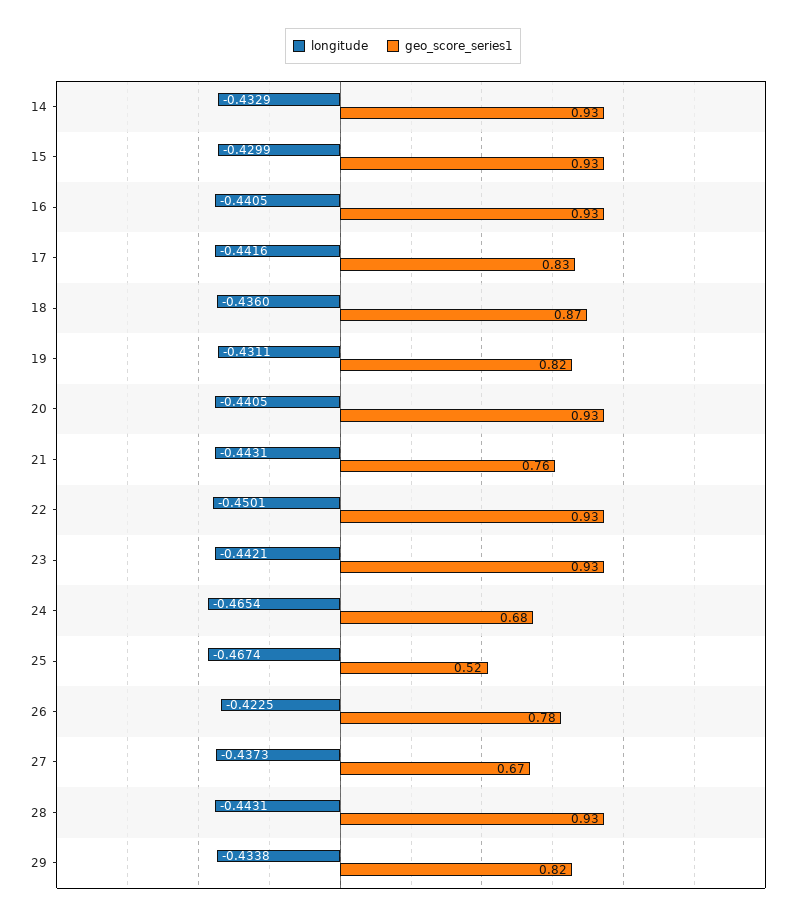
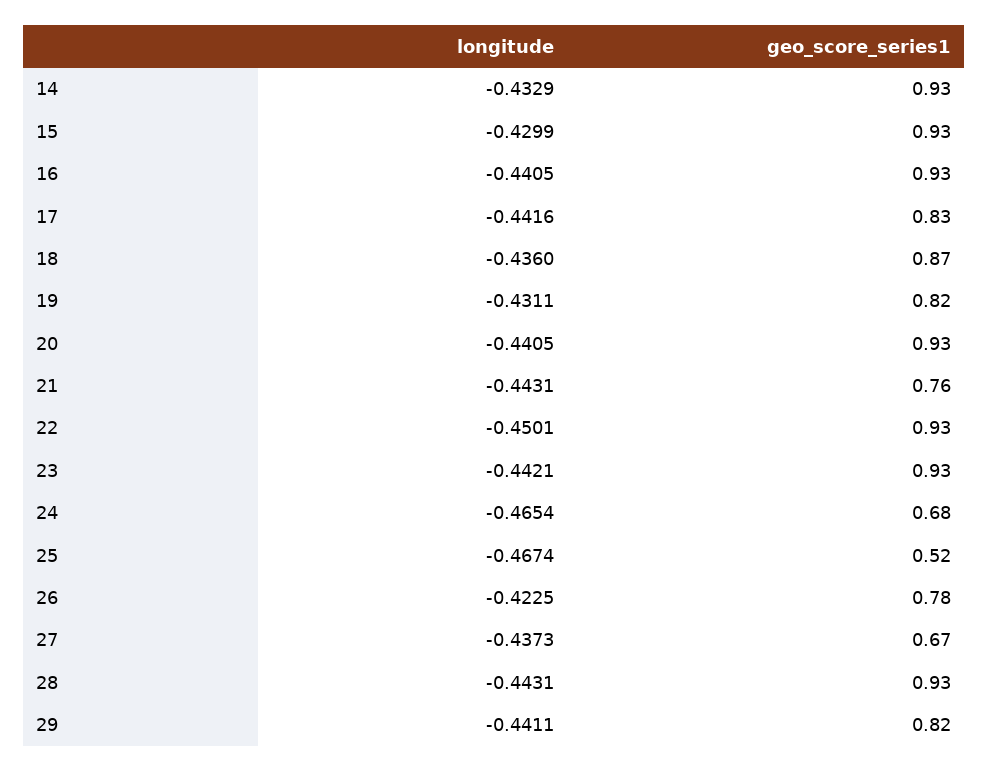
  {
    "longitude": {
      "14": -0.4329,
      "15": -0.4299,
      "16": -0.4405,
      "17": -0.4416,
      "18": -0.436,
      "19": -0.4311,
      "20": -0.4405,
      "21": -0.4431,
      "22": -0.4501,
      "23": -0.4421,
      "24": -0.4654,
      "25": -0.4674,
      "26": -0.4225,
      "27": -0.4373,
      "28": -0.4431,
-     "29": -0.4338
+     "29": -0.4411
    },
    "geo_score_series1": {
      "14": 0.93,
      "15": 0.93,
      "16": 0.93,
      "17": 0.83,
      "18": 0.87,
      "19": 0.82,
      "20": 0.93,
      "21": 0.76,
      "22": 0.93,
      "23": 0.93,
      "24": 0.68,
      "25": 0.52,
      "26": 0.78,
      "27": 0.67,
      "28": 0.93,
      "29": 0.82
    }
  }

